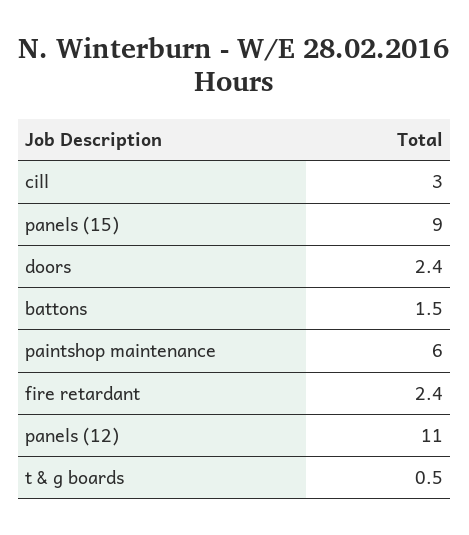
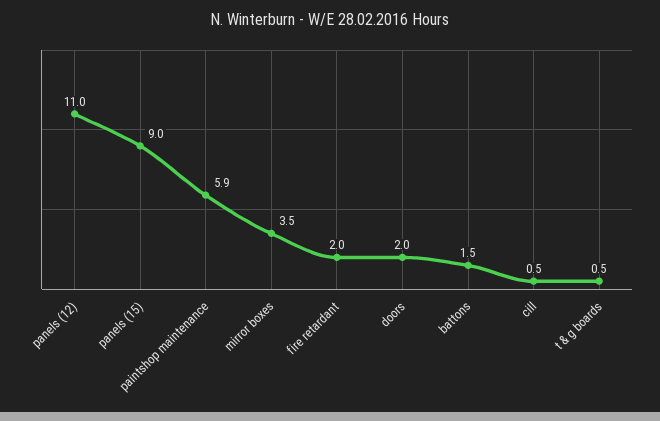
  {
-   "cill": 3,
+   "cill": 0.5,
    "panels (15)": 9,
-   "doors": 2.4,
+   "doors": 2,
    "battons": 1.5,
-   "paintshop maintenance": 6,
+   "paintshop maintenance": 5.9,
-   "fire retardant": 2.4,
+   "fire retardant": 2,
    "panels (12)": 11,
-   "t & g boards": 0.5
+   "t & g boards": 0.5,
+   "mirror boxes": 3.5
  }

